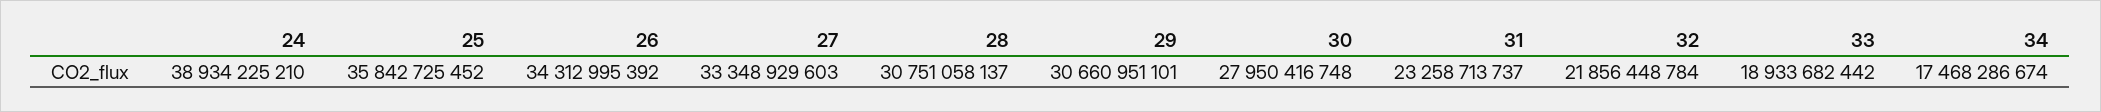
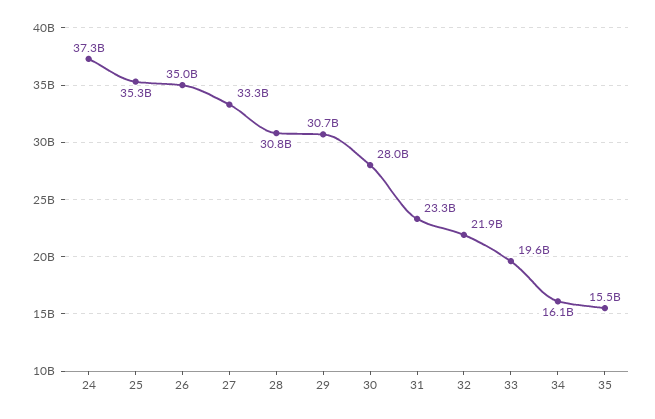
  {
-   "24": 38934225210,
+   "24": 37300000000,
-   "25": 35842725452,
+   "25": 35300000000,
-   "26": 34312995392,
+   "26": 35000000000,
    "27": 33348929603,
    "28": 30751058137,
    "29": 30660951101,
    "30": 27950416748,
    "31": 23258713737,
    "32": 21856448784,
-   "33": 18933682442,
+   "33": 19600000000,
-   "34": 17468286674
+   "34": 16100000000,
+   "35": 15500000000
  }

